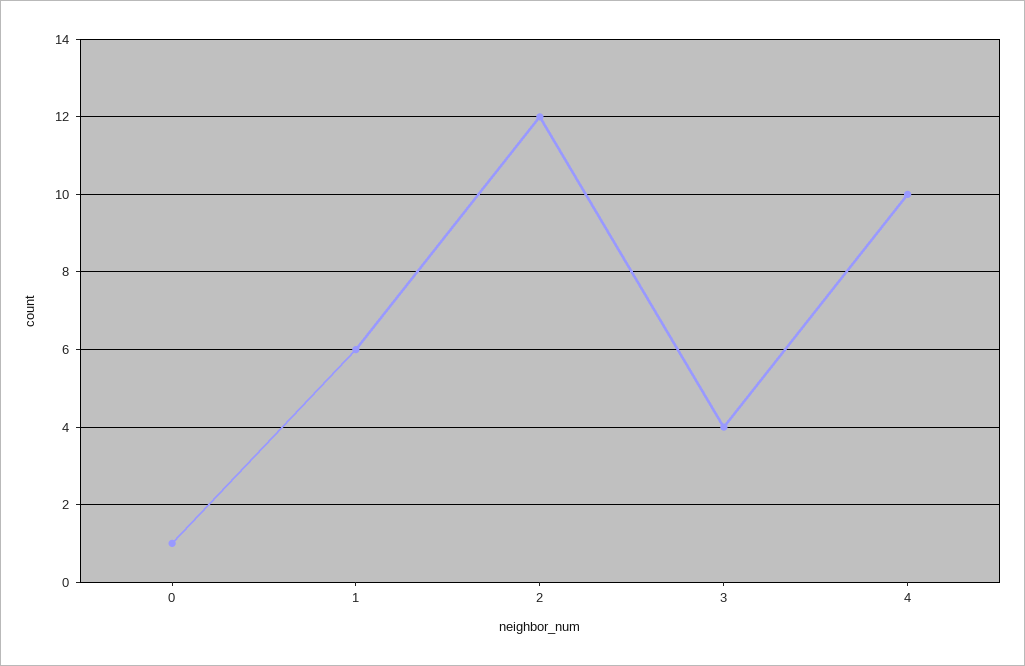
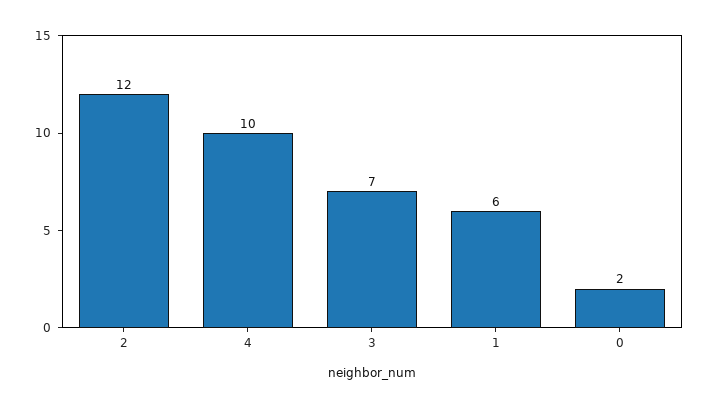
  {
-   "0": 1,
+   "0": 2,
    "1": 6,
    "2": 12,
-   "3": 4,
+   "3": 7,
    "4": 10
  }

